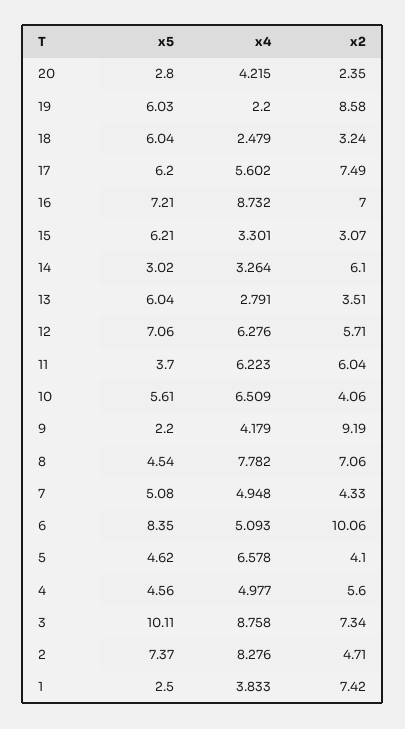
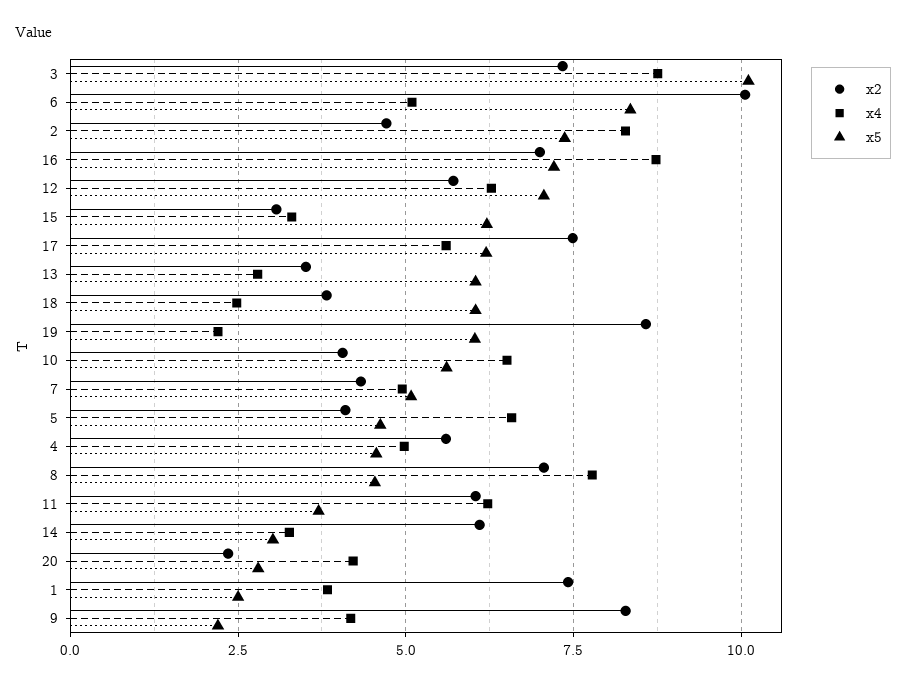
  {
    "x5": {
      "20": 2.8,
      "19": 6.03,
      "18": 6.04,
      "17": 6.2,
      "16": 7.21,
      "15": 6.21,
      "14": 3.02,
      "13": 6.04,
      "12": 7.06,
      "11": 3.7,
      "10": 5.61,
      "9": 2.2,
      "8": 4.54,
      "7": 5.08,
      "6": 8.35,
      "5": 4.62,
      "4": 4.56,
      "3": 10.11,
      "2": 7.37,
      "1": 2.5
    },
    "x4": {
      "20": 4.215,
      "19": 2.2,
      "18": 2.479,
      "17": 5.602,
      "16": 8.732,
      "15": 3.301,
      "14": 3.264,
      "13": 2.791,
      "12": 6.276,
      "11": 6.223,
      "10": 6.509,
      "9": 4.179,
      "8": 7.782,
      "7": 4.948,
      "6": 5.093,
      "5": 6.578,
      "4": 4.977,
      "3": 8.758,
      "2": 8.276,
      "1": 3.833
    },
    "x2": {
      "20": 2.35,
      "19": 8.58,
-     "18": 3.24,
+     "18": 3.75,
      "17": 7.49,
      "16": 7,
      "15": 3.07,
      "14": 6.1,
      "13": 3.51,
      "12": 5.71,
      "11": 6.04,
      "10": 4.06,
-     "9": 9.19,
+     "9": 8.25,
      "8": 7.06,
      "7": 4.33,
      "6": 10.06,
      "5": 4.1,
      "4": 5.6,
      "3": 7.34,
      "2": 4.71,
      "1": 7.42
    }
  }

